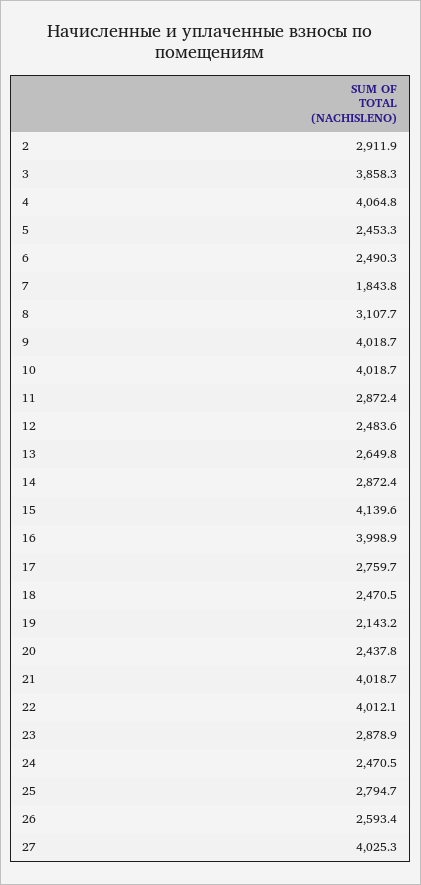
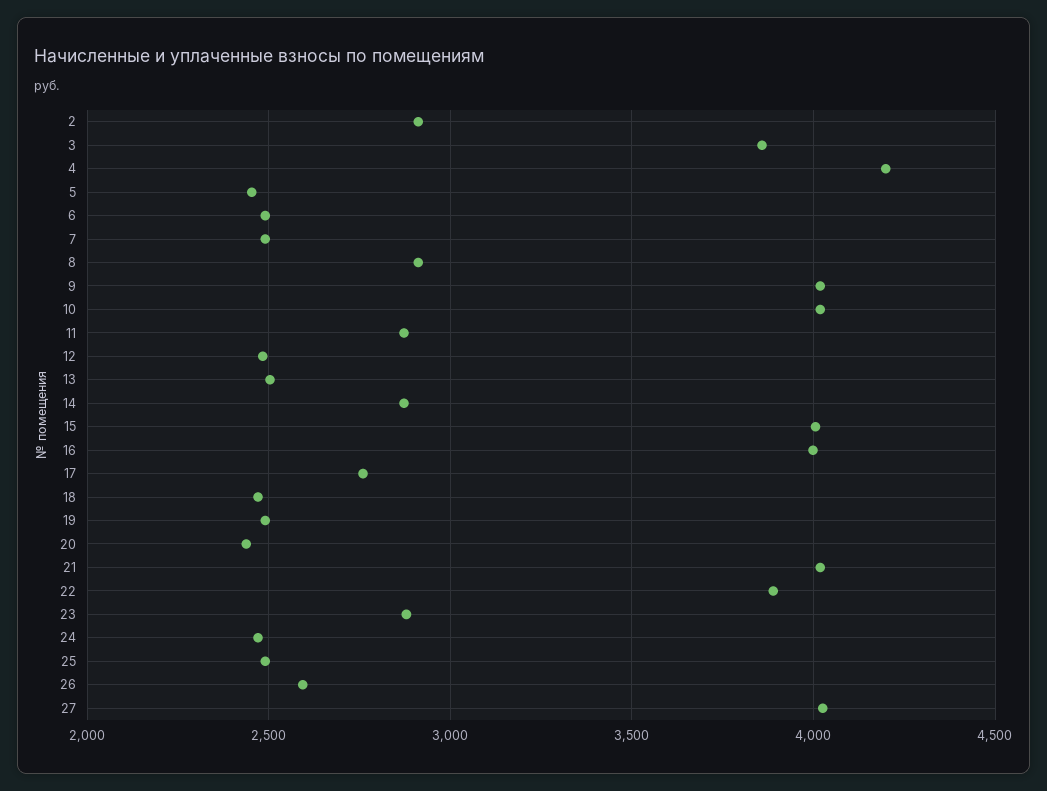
  {
    "2": 2911.9,
    "3": 3858.3,
-   "4": 4064.8,
+   "4": 4200,
    "5": 2453.3,
    "6": 2490.3,
-   "7": 1843.8,
+   "7": 2500,
-   "8": 3107.7,
+   "8": 2900,
    "9": 4018.7,
    "10": 4018.7,
    "11": 2872.4,
    "12": 2483.6,
-   "13": 2649.8,
+   "13": 2500,
    "14": 2872.4,
-   "15": 4139.6,
+   "15": 4000,
    "16": 3998.9,
    "17": 2759.7,
    "18": 2470.5,
-   "19": 2143.2,
+   "19": 2500,
    "20": 2437.8,
    "21": 4018.7,
-   "22": 4012.1,
+   "22": 3900,
    "23": 2878.9,
    "24": 2470.5,
-   "25": 2794.7,
+   "25": 2500,
    "26": 2593.4,
    "27": 4025.3
  }

